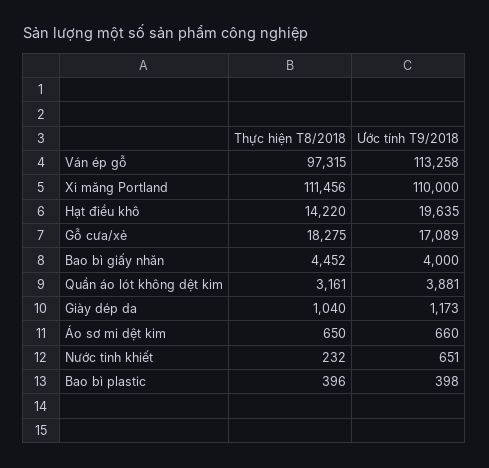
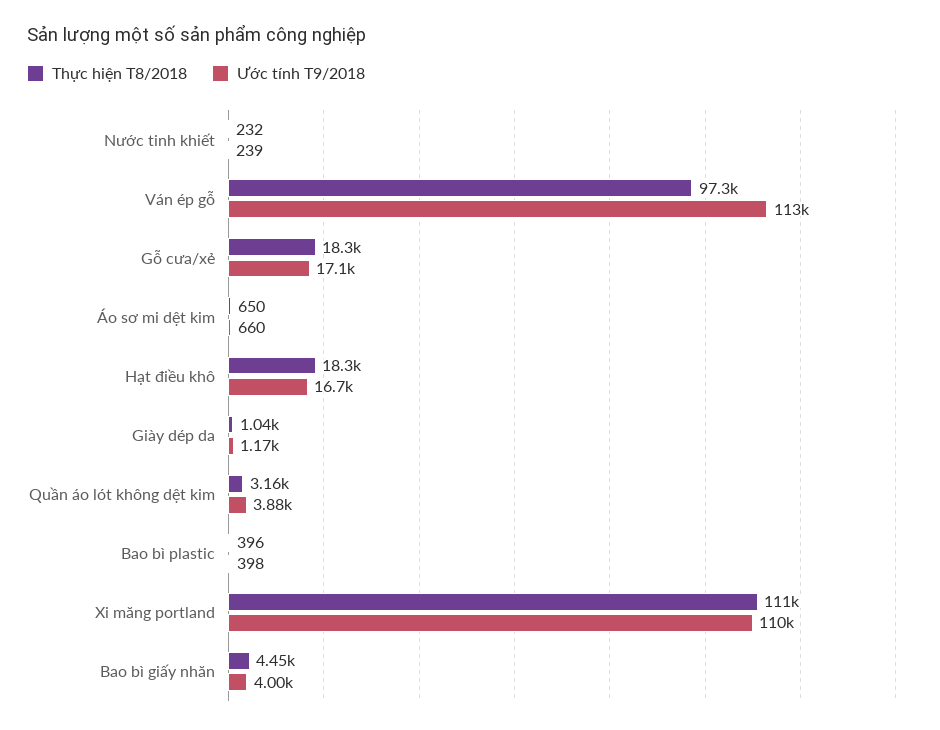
  {
    "Thực hiện T8/2018": {
      "Ván ép gỗ": 97315,
      "Xi măng Portland": 111456,
-     "Hạt điều khô": 14220,
+     "Hạt điều khô": 18300,
      "Gỗ cưa/xẻ": 18275,
      "Bao bì giấy nhăn": 4452,
      "Quần áo lót không dệt kim": 3161,
      "Giày dép da": 1040,
      "Áo sơ mi dệt kim": 650,
      "Nước tinh khiết": 232,
      "Bao bì plastic": 396
    },
    "Ước tính T9/2018": {
      "Ván ép gỗ": 113258,
      "Xi măng Portland": 110000,
-     "Hạt điều khô": 19635,
+     "Hạt điều khô": 16700,
      "Gỗ cưa/xẻ": 17089,
      "Bao bì giấy nhăn": 4000,
      "Quần áo lót không dệt kim": 3881,
      "Giày dép da": 1173,
      "Áo sơ mi dệt kim": 660,
-     "Nước tinh khiết": 651,
+     "Nước tinh khiết": 239,
      "Bao bì plastic": 398
    }
  }

